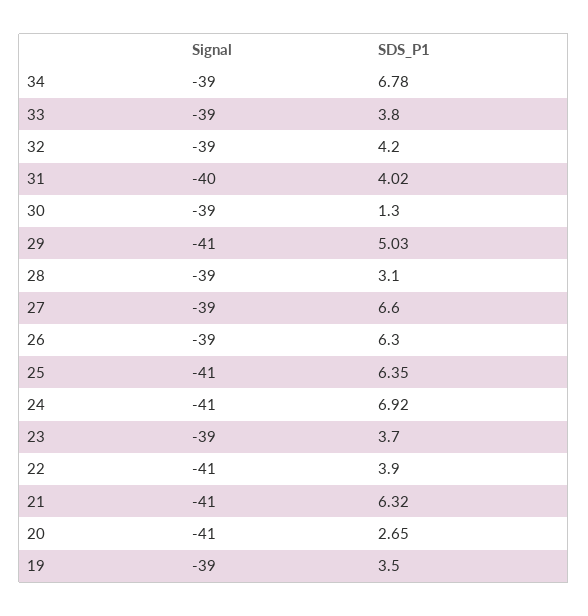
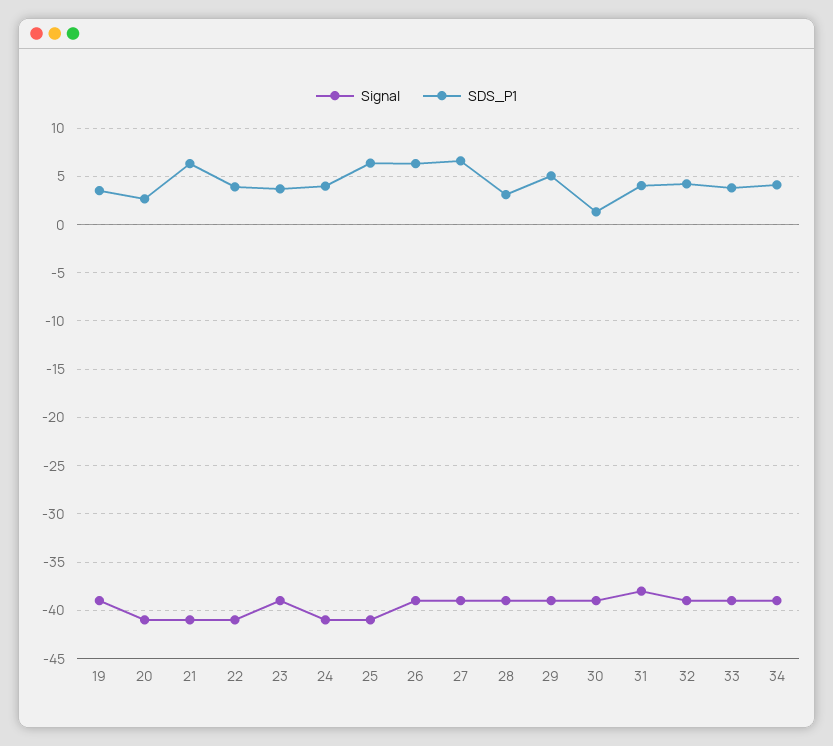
  {
    "Signal": {
      "34": -39,
      "33": -39,
      "32": -39,
-     "31": -40,
+     "31": -38,
      "30": -39,
-     "29": -41,
+     "29": -39,
      "28": -39,
      "27": -39,
      "26": -39,
      "25": -41,
      "24": -41,
      "23": -39,
      "22": -41,
      "21": -41,
      "20": -41,
      "19": -39
    },
    "SDS_P1": {
-     "34": 6.78,
+     "34": 4,
      "33": 3.8,
      "32": 4.2,
      "31": 4.02,
      "30": 1.3,
      "29": 5.03,
      "28": 3.1,
      "27": 6.6,
      "26": 6.3,
      "25": 6.35,
-     "24": 6.92,
+     "24": 4,
      "23": 3.7,
      "22": 3.9,
      "21": 6.32,
      "20": 2.65,
      "19": 3.5
    }
  }

